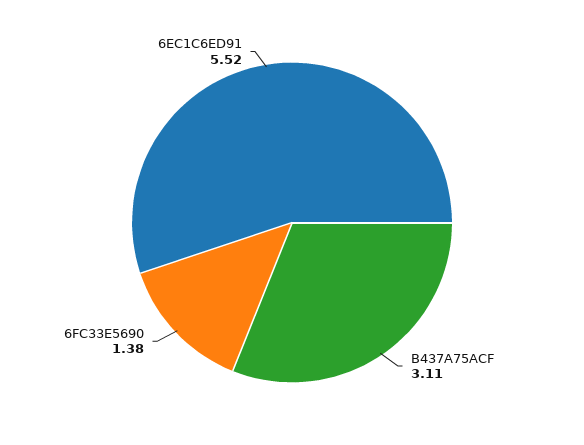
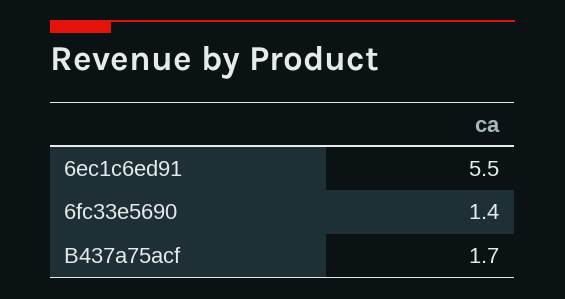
  {
-   "B437A75ACF": 3.11,
+   "B437A75ACF": 1.7,
    "6FC33E5690": 1.38,
    "6EC1C6ED91": 5.52
  }

